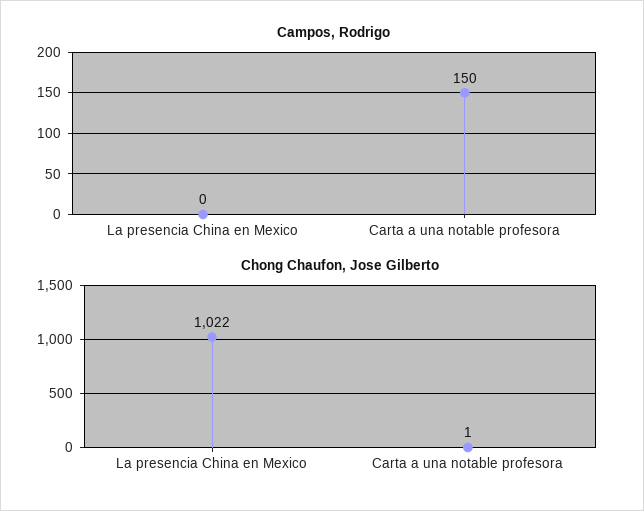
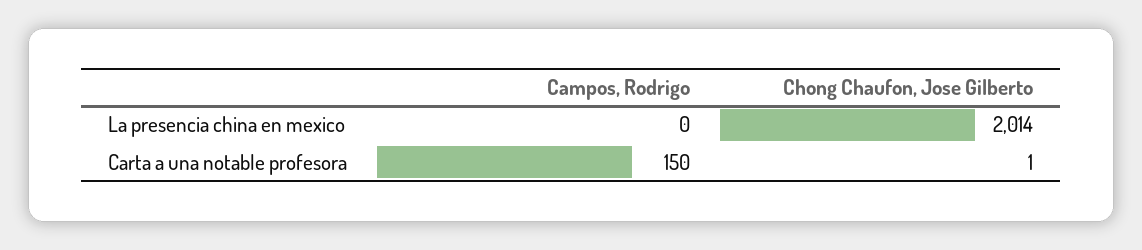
  {
    "Campos, Rodrigo": {
      "La presencia China en Mexico": 0,
      "Carta a una notable profesora": 150
    },
    "Chong Chaufon, Jose Gilberto": {
-     "La presencia China en Mexico": 1022,
+     "La presencia China en Mexico": 2014,
      "Carta a una notable profesora": 1
    }
  }

